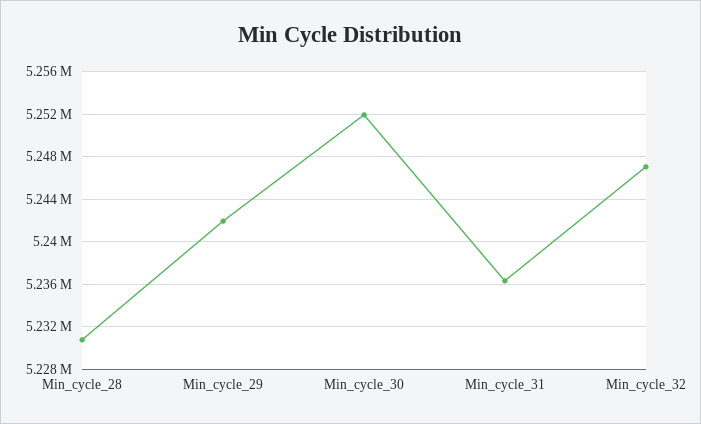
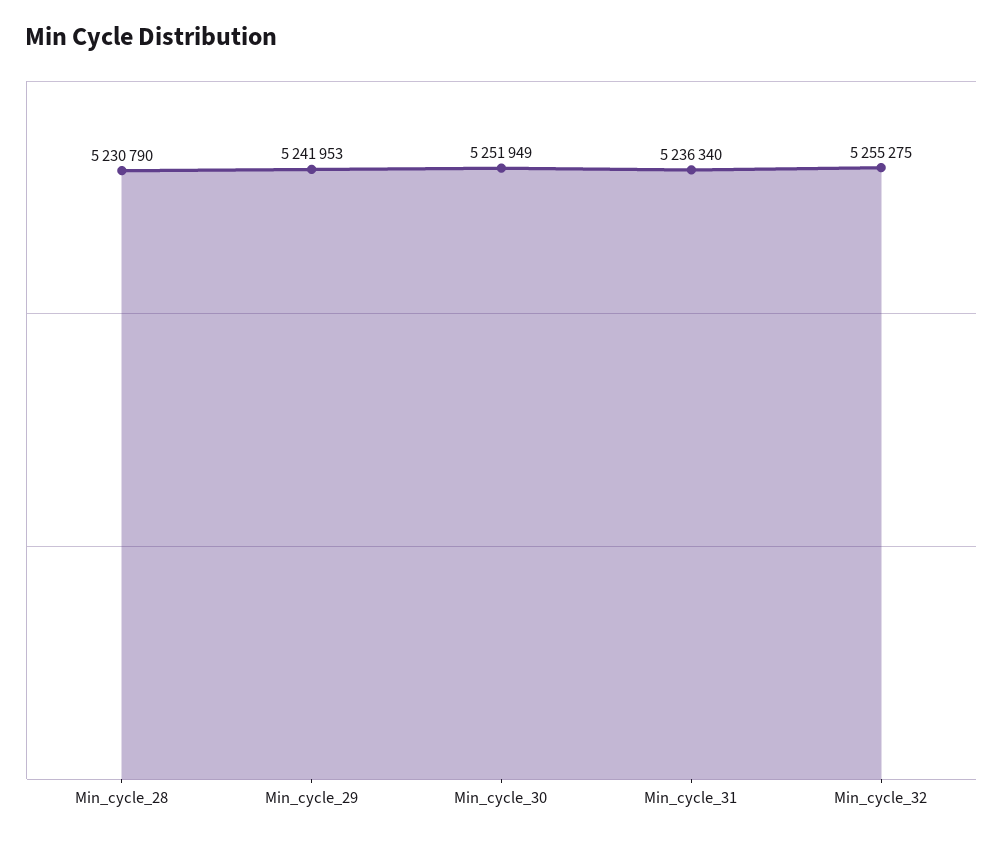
  {
    "Min_cycle_28": 5230790,
    "Min_cycle_29": 5241953,
    "Min_cycle_30": 5251949,
    "Min_cycle_31": 5236340,
-   "Min_cycle_32": 5247000
+   "Min_cycle_32": 5255275
  }

